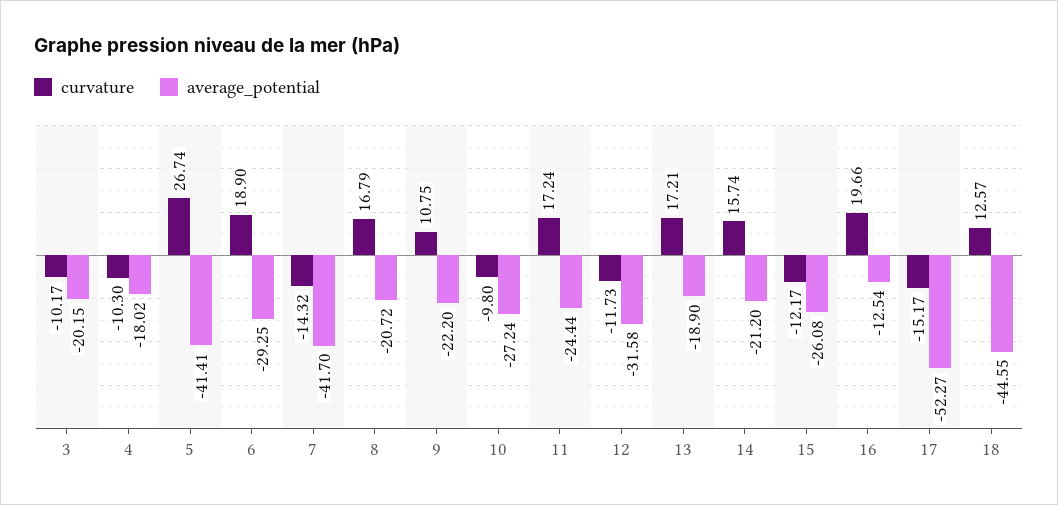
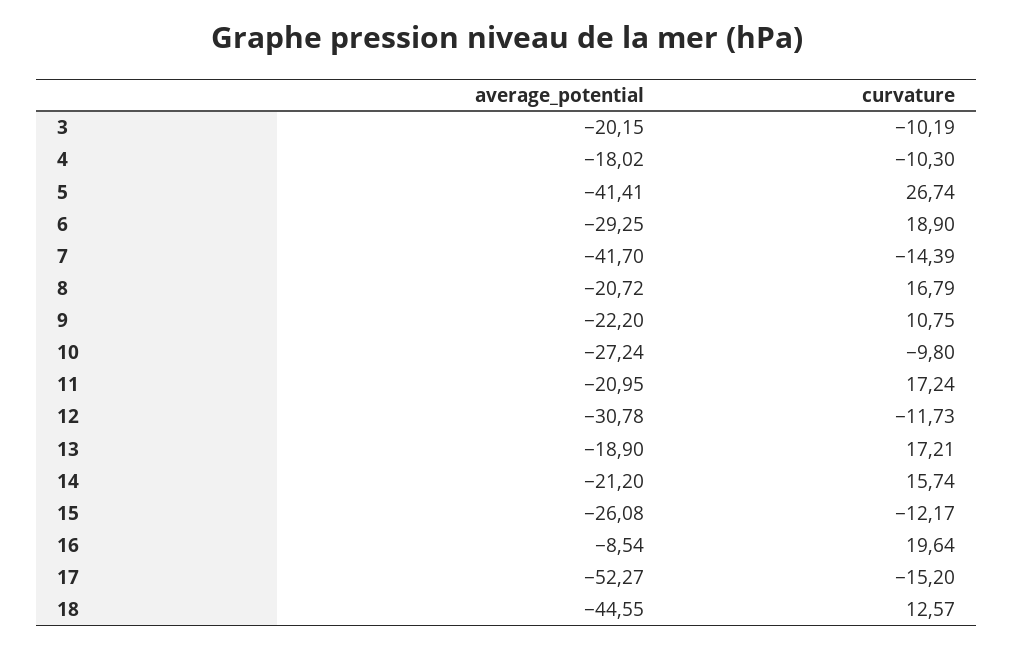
  {
    "curvature": {
-     "3": -10.17,
+     "3": -10.19,
      "4": -10.3,
      "5": 26.74,
      "6": 18.9,
-     "7": -14.32,
+     "7": -14.39,
      "8": 16.79,
      "9": 10.75,
      "10": -9.8,
      "11": 17.24,
      "12": -11.73,
      "13": 17.21,
      "14": 15.74,
      "15": -12.17,
-     "16": 19.66,
+     "16": 19.64,
-     "17": -15.17,
+     "17": -15.2,
      "18": 12.57
    },
    "average_potential": {
      "3": -20.15,
      "4": -18.02,
      "5": -41.41,
      "6": -29.25,
      "7": -41.7,
      "8": -20.72,
      "9": -22.2,
      "10": -27.24,
-     "11": -24.44,
+     "11": -20.95,
-     "12": -31.58,
+     "12": -30.78,
      "13": -18.9,
      "14": -21.2,
      "15": -26.08,
-     "16": -12.54,
+     "16": -8.54,
      "17": -52.27,
      "18": -44.55
    }
  }

